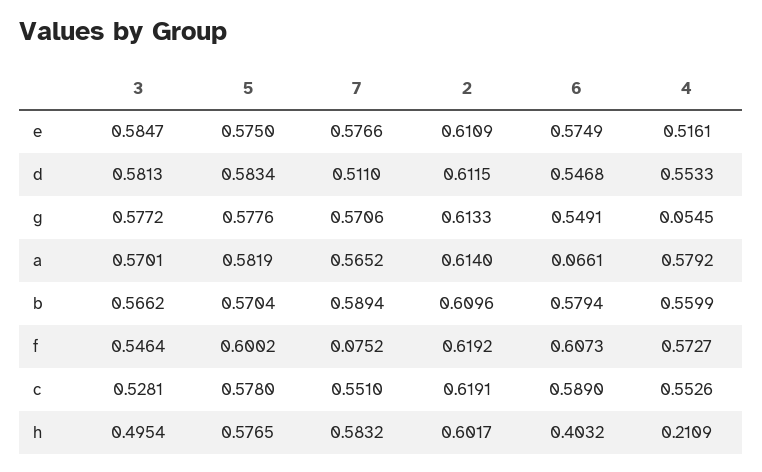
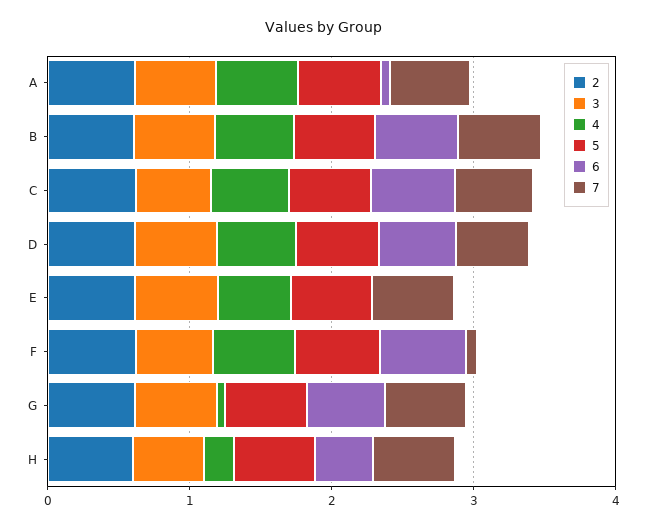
  {
    "3": {
      "e": 0.5847,
      "d": 0.5813,
      "g": 0.5772,
      "a": 0.5701,
      "b": 0.5662,
      "f": 0.5464,
      "c": 0.5281,
      "h": 0.4954
    },
    "5": {
      "e": 0.575,
      "d": 0.5834,
      "g": 0.5776,
      "a": 0.5819,
      "b": 0.5704,
      "f": 0.6002,
      "c": 0.578,
      "h": 0.5765
    },
    "7": {
      "e": 0.5766,
      "d": 0.511,
      "g": 0.5706,
      "a": 0.5652,
      "b": 0.5894,
      "f": 0.0752,
      "c": 0.551,
      "h": 0.5832
    },
    "2": {
      "e": 0.6109,
      "d": 0.6115,
      "g": 0.6133,
      "a": 0.614,
      "b": 0.6096,
      "f": 0.6192,
      "c": 0.6191,
      "h": 0.6017
    },
    "6": {
-     "e": 0.5749,
+     "e": 0,
      "d": 0.5468,
      "g": 0.5491,
      "a": 0.0661,
      "b": 0.5794,
      "f": 0.6073,
      "c": 0.589,
      "h": 0.4032
    },
    "4": {
      "e": 0.5161,
      "d": 0.5533,
      "g": 0.0545,
      "a": 0.5792,
      "b": 0.5599,
      "f": 0.5727,
      "c": 0.5526,
      "h": 0.2109
    }
  }

